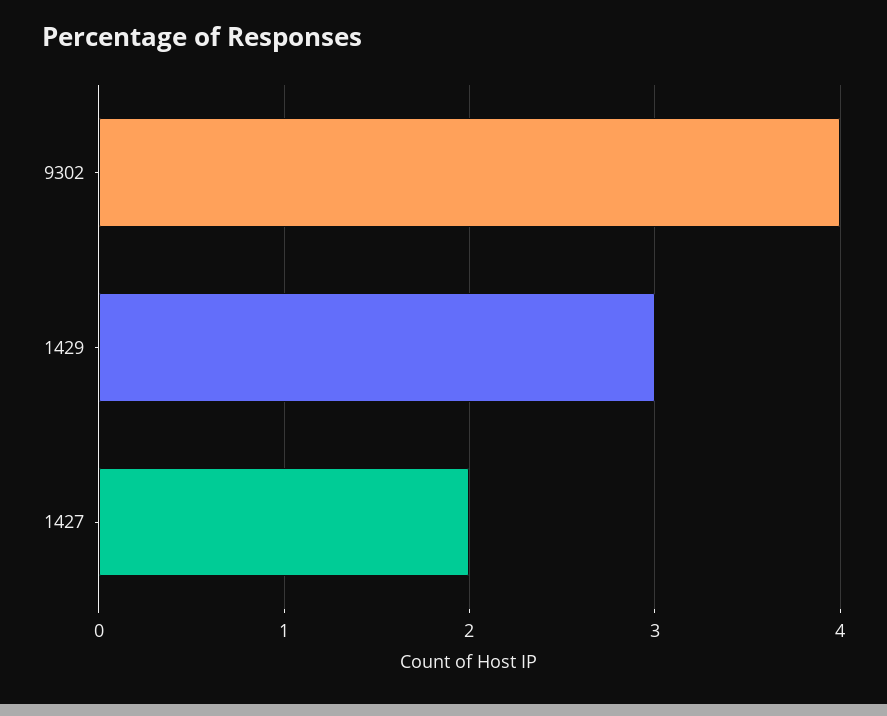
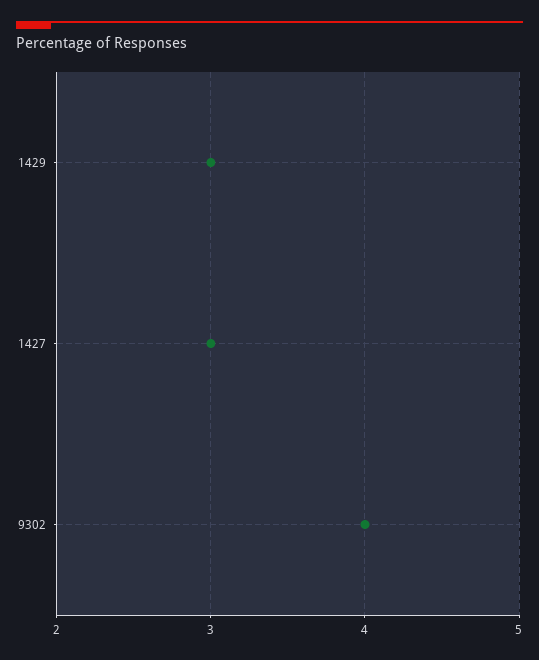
  {
    "9302": 4,
    "1429": 3,
-   "1427": 2
+   "1427": 3
  }

